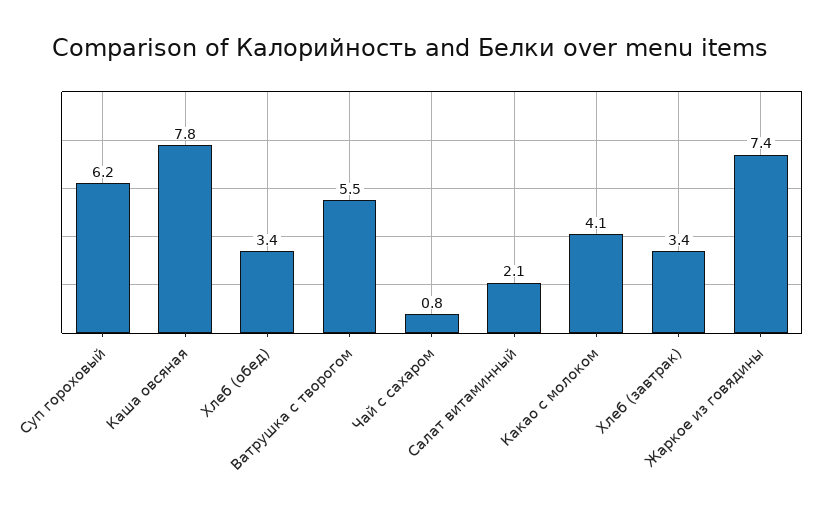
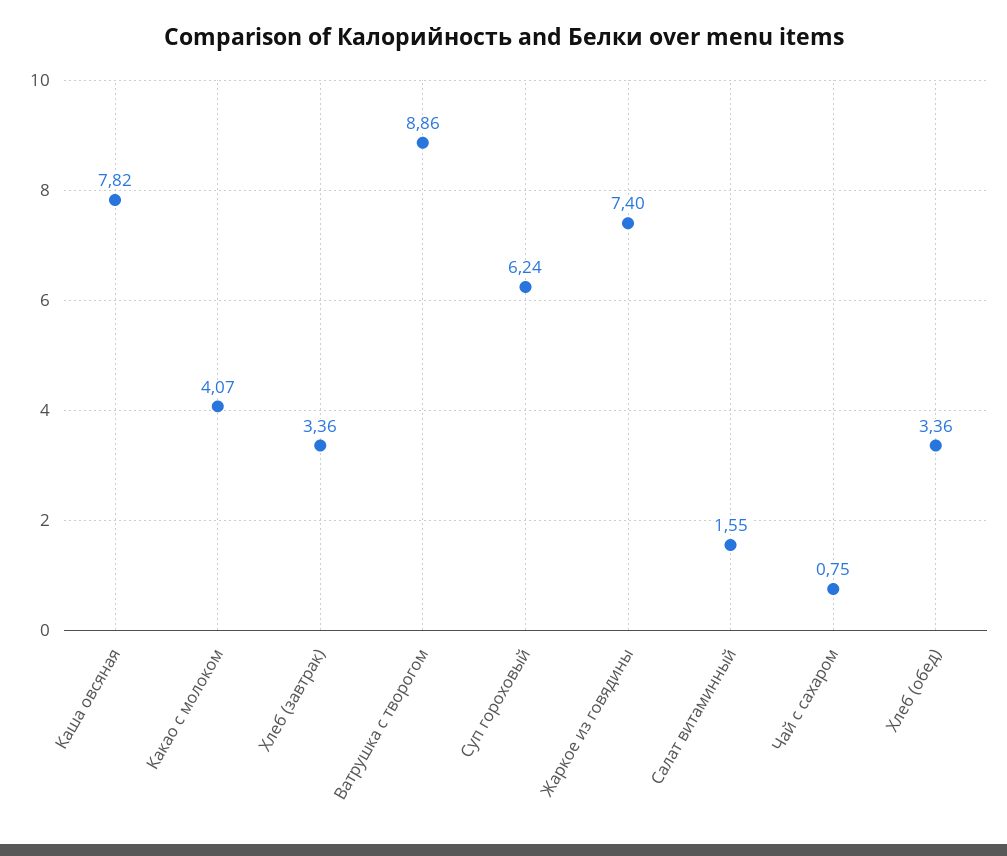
  {
    "Суп гороховый": 6.24,
    "Каша овсяная": 7.82,
    "Хлеб (обед)": 3.36,
-   "Ватрушка с творогом": 5.5,
+   "Ватрушка с творогом": 8.86,
    "Чай с сахаром": 0.75,
-   "Салат витаминный": 2.1,
+   "Салат витаминный": 1.55,
    "Какао с молоком": 4.07,
    "Хлеб (завтрак)": 3.36,
    "Жаркое из говядины": 7.4
  }

